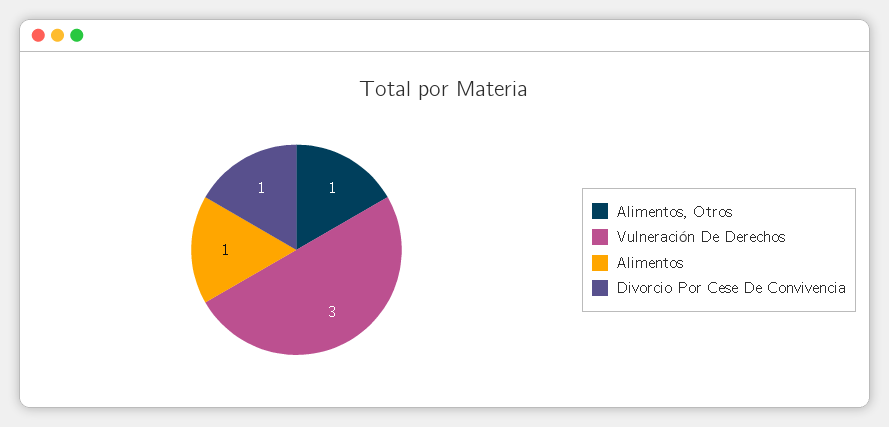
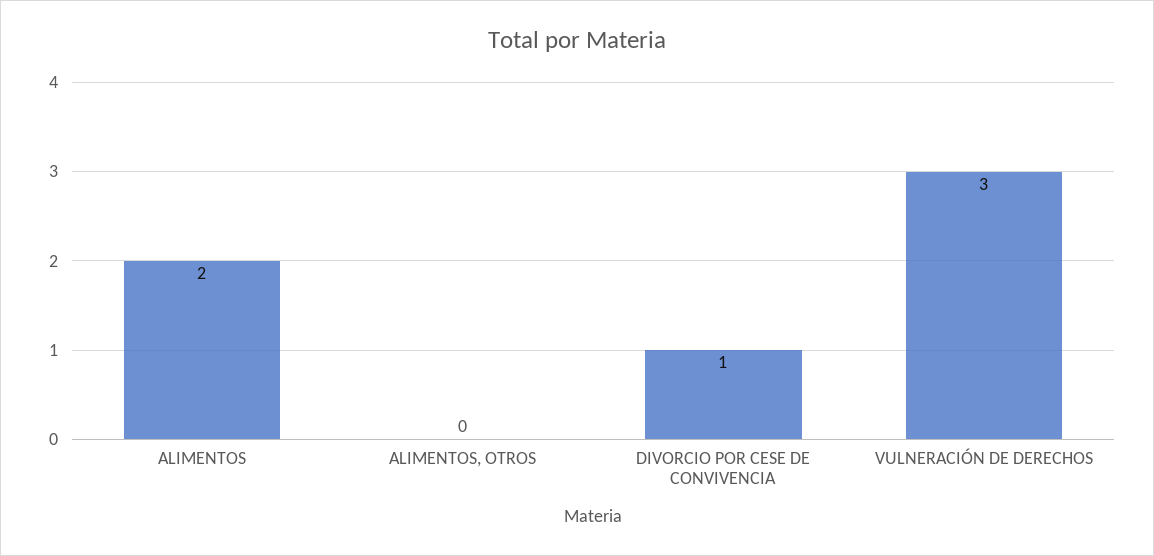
  {
-   "Alimentos, Otros": 1,
+   "Alimentos, Otros": 0,
    "Vulneración De Derechos": 3,
-   "Alimentos": 1,
+   "Alimentos": 2,
    "Divorcio Por Cese De Convivencia": 1
  }

